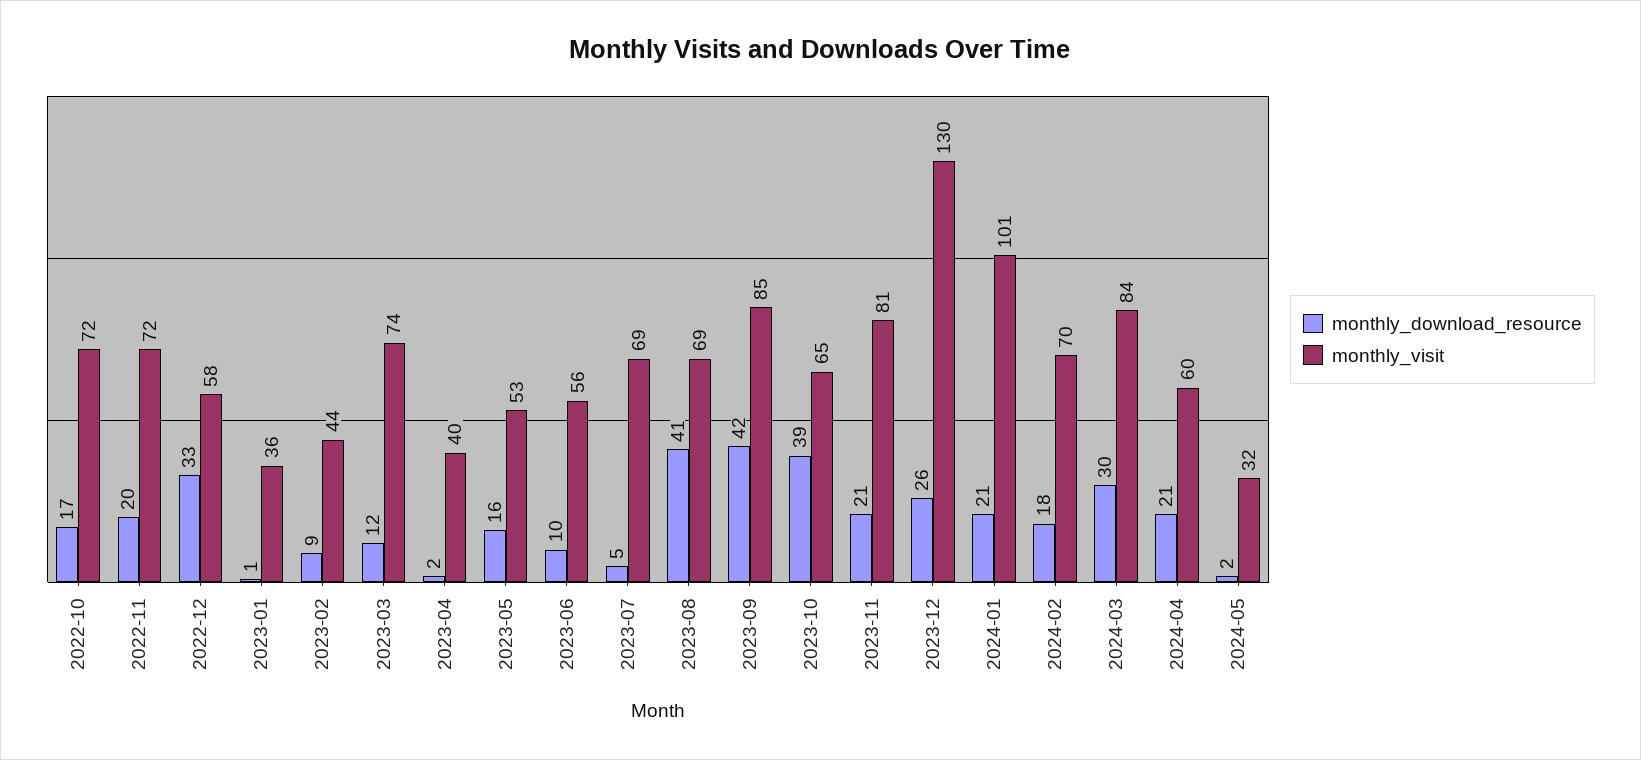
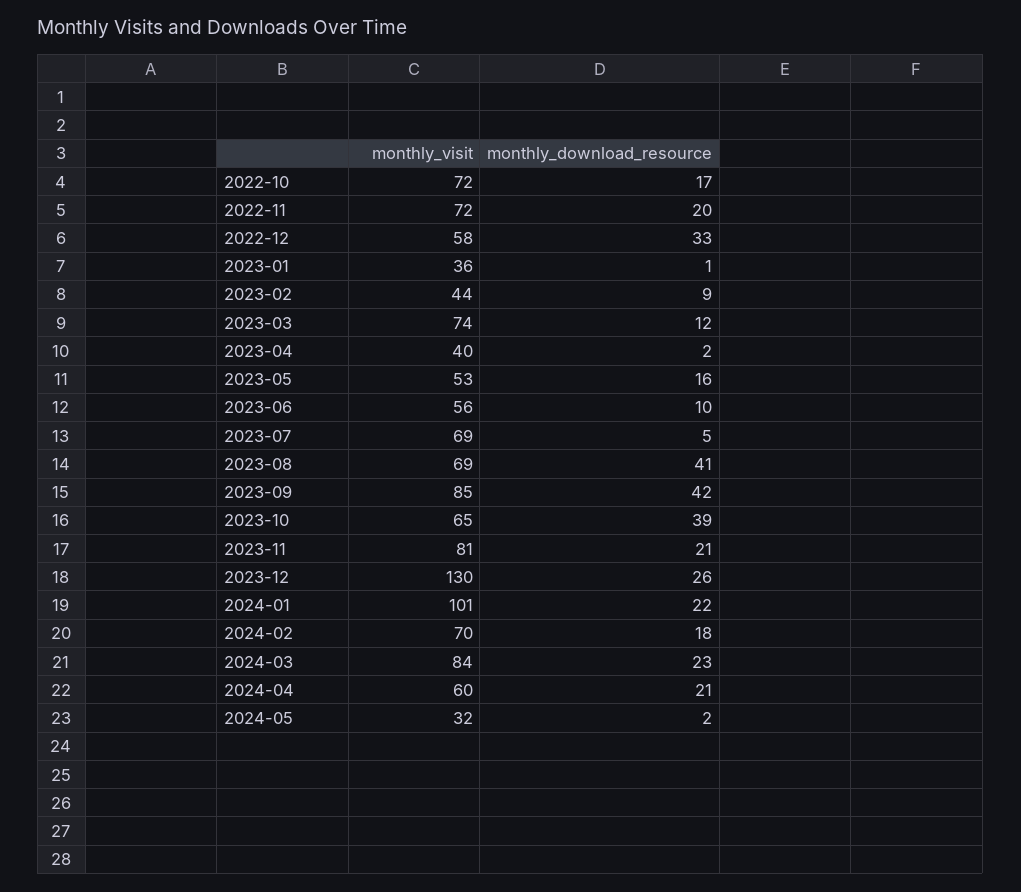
  {
    "monthly_download_resource": {
      "2022-10": 17,
      "2022-11": 20,
      "2022-12": 33,
      "2023-01": 1,
      "2023-02": 9,
      "2023-03": 12,
      "2023-04": 2,
      "2023-05": 16,
      "2023-06": 10,
      "2023-07": 5,
      "2023-08": 41,
      "2023-09": 42,
      "2023-10": 39,
      "2023-11": 21,
      "2023-12": 26,
-     "2024-01": 21,
+     "2024-01": 22,
      "2024-02": 18,
-     "2024-03": 30,
+     "2024-03": 23,
      "2024-04": 21,
      "2024-05": 2
    },
    "monthly_visit": {
      "2022-10": 72,
      "2022-11": 72,
      "2022-12": 58,
      "2023-01": 36,
      "2023-02": 44,
      "2023-03": 74,
      "2023-04": 40,
      "2023-05": 53,
      "2023-06": 56,
      "2023-07": 69,
      "2023-08": 69,
      "2023-09": 85,
      "2023-10": 65,
      "2023-11": 81,
      "2023-12": 130,
      "2024-01": 101,
      "2024-02": 70,
      "2024-03": 84,
      "2024-04": 60,
      "2024-05": 32
    }
  }

